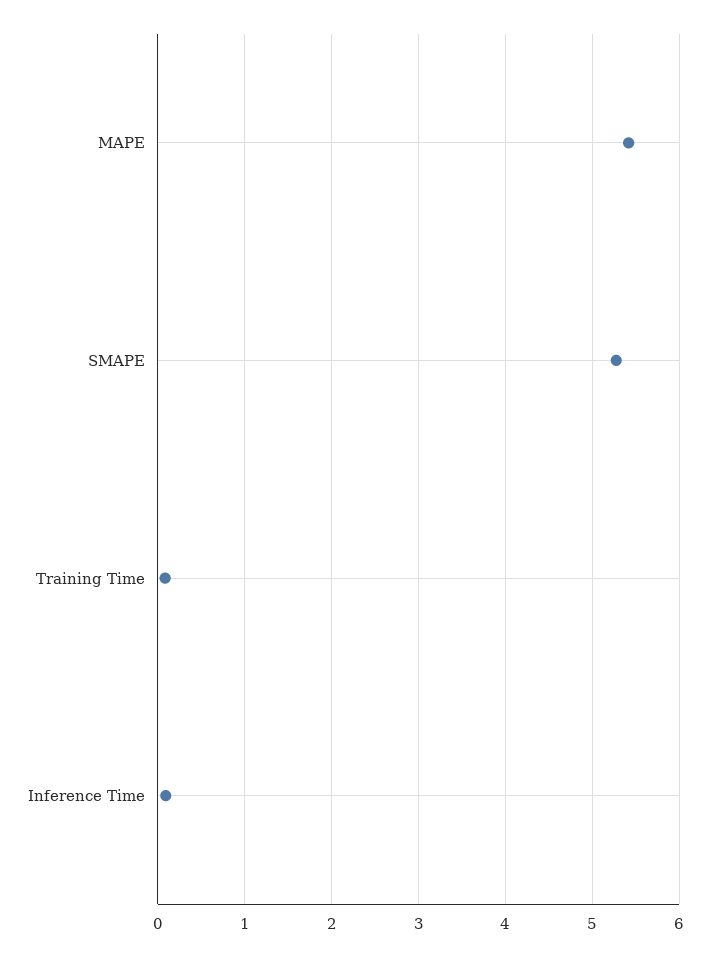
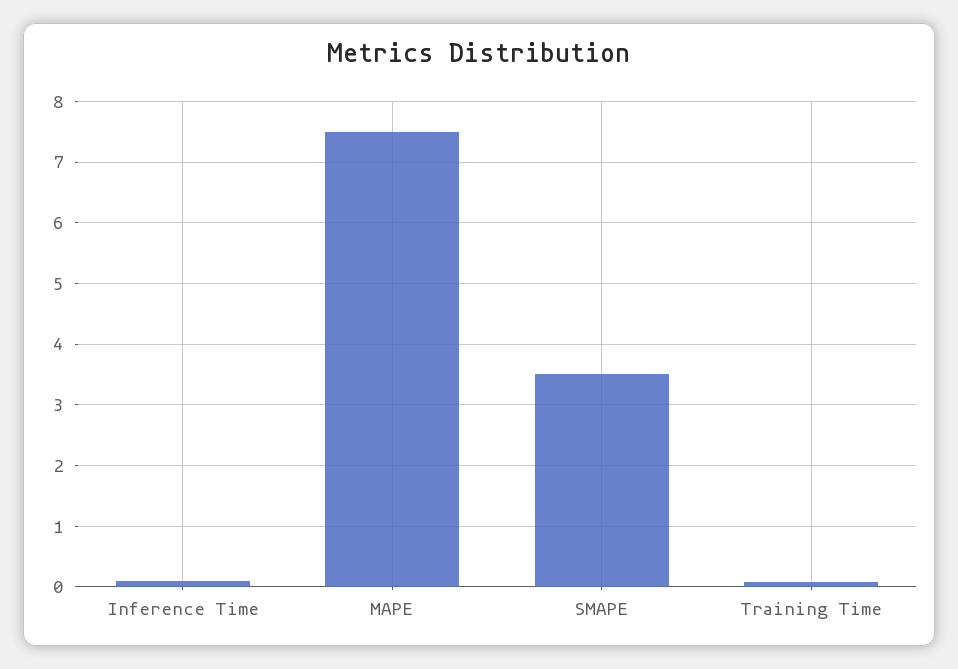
  {
-   "MAPE": 5.4,
+   "MAPE": 7.5,
-   "SMAPE": 5.3,
+   "SMAPE": 3.5,
    "Training Time": 0.1,
    "Inference Time": 0.1
  }

